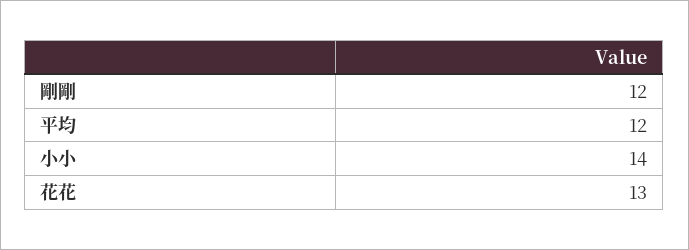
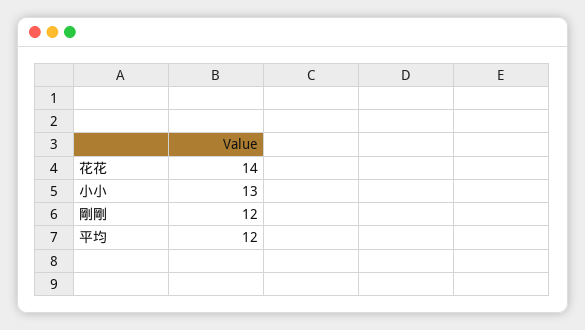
  {
    "剛剛": 12,
    "平均": 12,
-   "小小": 14,
+   "小小": 13,
-   "花花": 13
+   "花花": 14
  }

